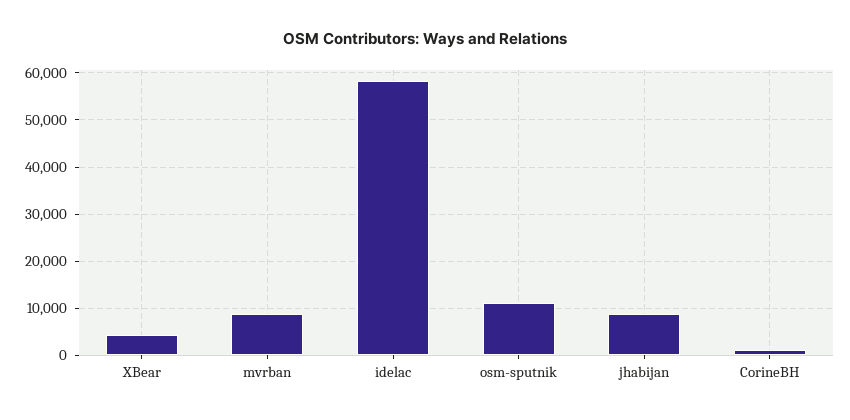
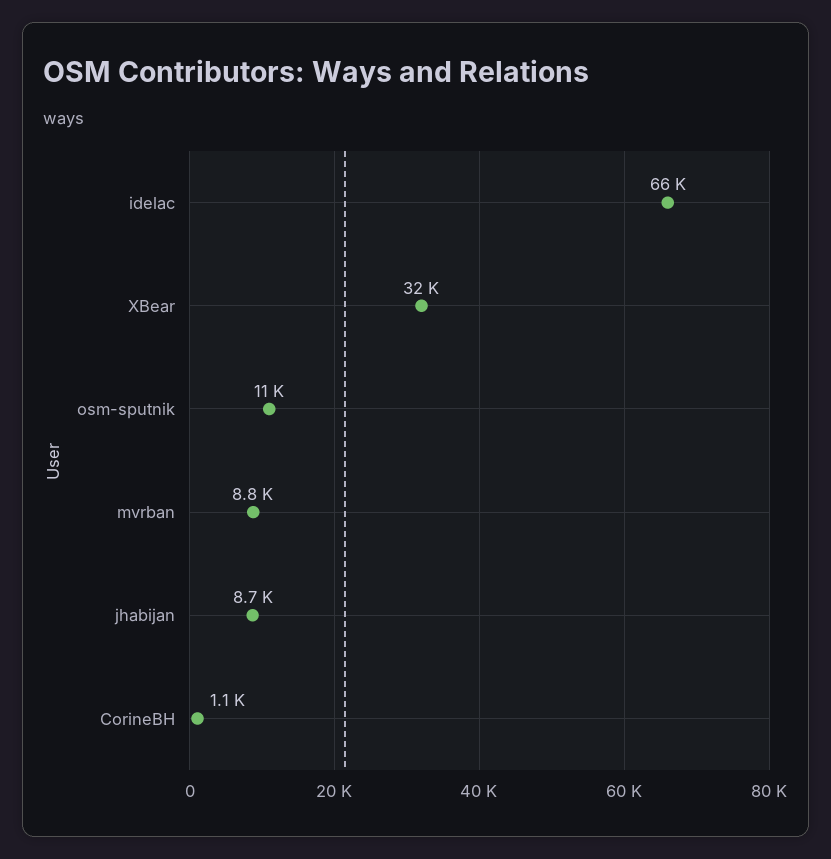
  {
-   "XBear": 4000,
+   "XBear": 32000,
    "mvrban": 8800,
-   "idelac": 58000,
+   "idelac": 66000,
    "osm-sputnik": 11000,
    "jhabijan": 8700,
    "CorineBH": 1100
  }

